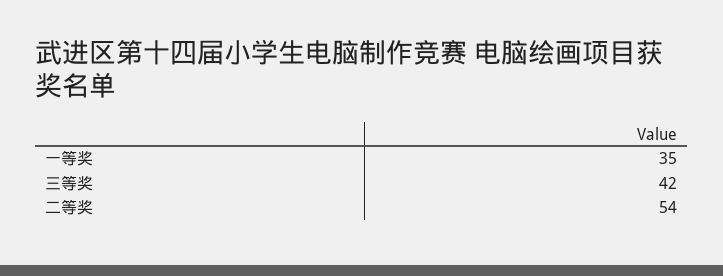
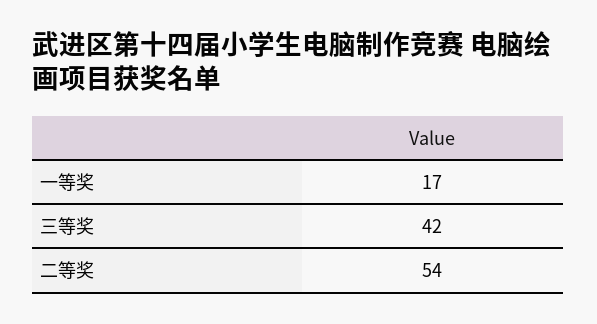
  {
-   "一等奖": 35,
+   "一等奖": 17,
    "三等奖": 42,
    "二等奖": 54
  }

